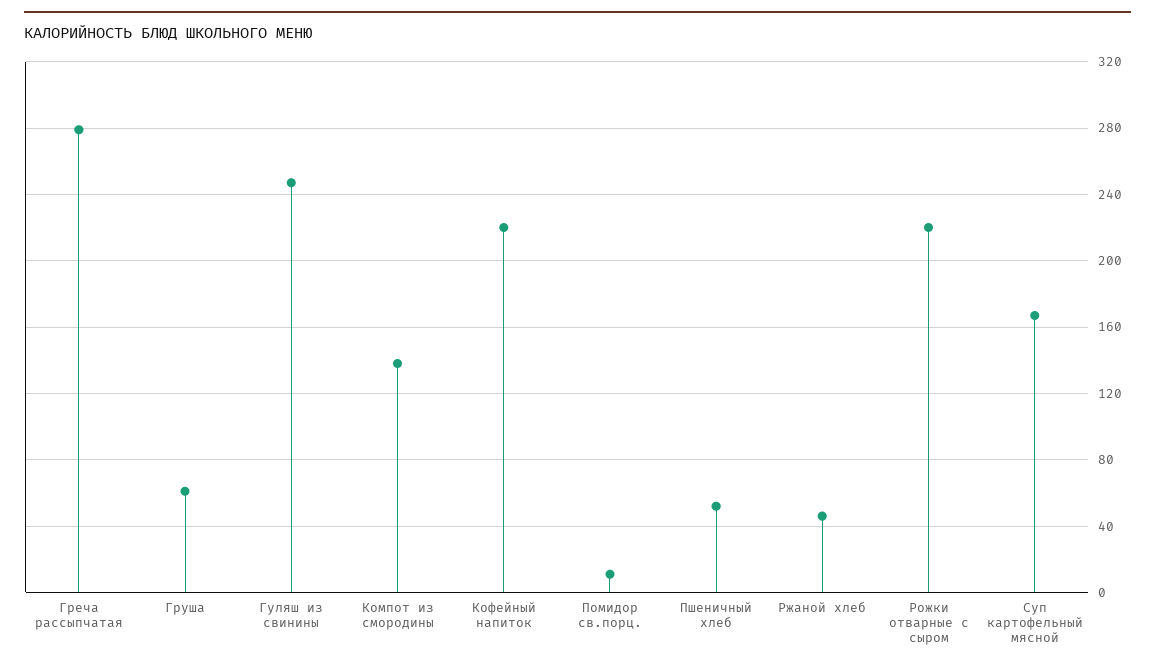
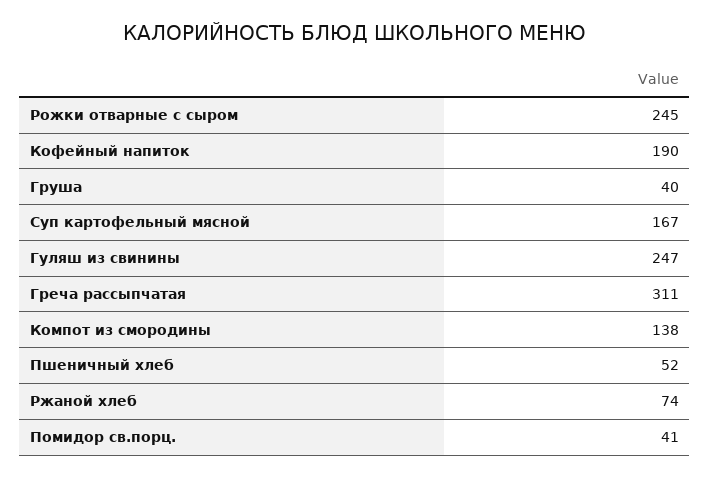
  {
-   "Греча рассыпчатая": 280,
+   "Греча рассыпчатая": 311,
-   "Груша": 60,
+   "Груша": 40,
    "Гуляш из свинины": 247,
    "Компот из смородины": 138,
-   "Кофейный напиток": 220,
+   "Кофейный напиток": 190,
-   "Помидор св.порц.": 10,
+   "Помидор св.порц.": 41,
    "Пшеничный хлеб": 52,
-   "Ржаной хлеб": 45,
+   "Ржаной хлеб": 74,
-   "Рожки отварные с сыром": 220,
+   "Рожки отварные с сыром": 245,
    "Суп картофельный мясной": 167
  }

